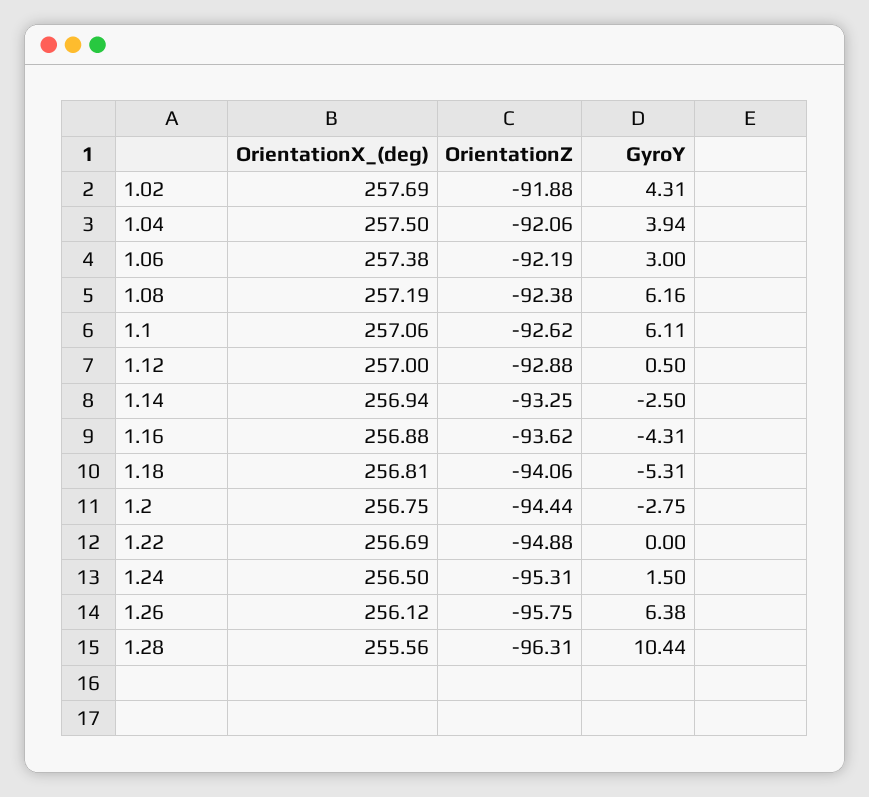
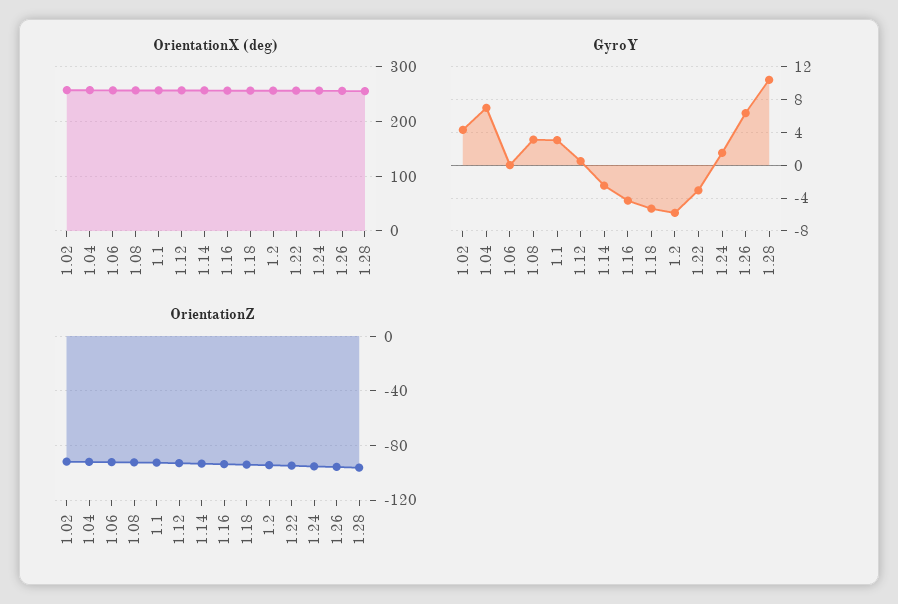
  {
    "OrientationX_(deg)": {
      "1.02": 257.69,
      "1.04": 257.5,
      "1.06": 257.38,
      "1.08": 257.19,
      "1.1": 257.06,
      "1.12": 257,
      "1.14": 256.94,
      "1.16": 256.88,
      "1.18": 256.81,
      "1.2": 256.75,
      "1.22": 256.69,
      "1.24": 256.5,
      "1.26": 256.12,
      "1.28": 255.56
    },
    "OrientationZ": {
      "1.02": -91.88,
      "1.04": -92.06,
      "1.06": -92.19,
      "1.08": -92.38,
      "1.1": -92.62,
      "1.12": -92.88,
      "1.14": -93.25,
      "1.16": -93.62,
      "1.18": -94.06,
      "1.2": -94.44,
      "1.22": -94.88,
      "1.24": -95.31,
      "1.26": -95.75,
      "1.28": -96.31
    },
    "GyroY": {
      "1.02": 4.31,
-     "1.04": 3.94,
+     "1.04": 7,
-     "1.06": 3,
+     "1.06": 0,
-     "1.08": 6.16,
+     "1.08": 3,
-     "1.1": 6.11,
+     "1.1": 3,
      "1.12": 0.5,
      "1.14": -2.5,
      "1.16": -4.31,
      "1.18": -5.31,
-     "1.2": -2.75,
+     "1.2": -6,
-     "1.22": 0,
+     "1.22": -3,
      "1.24": 1.5,
      "1.26": 6.38,
      "1.28": 10.44
    }
  }

